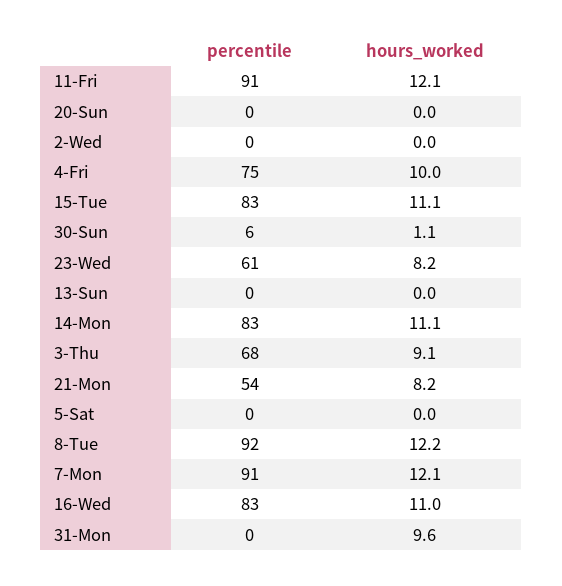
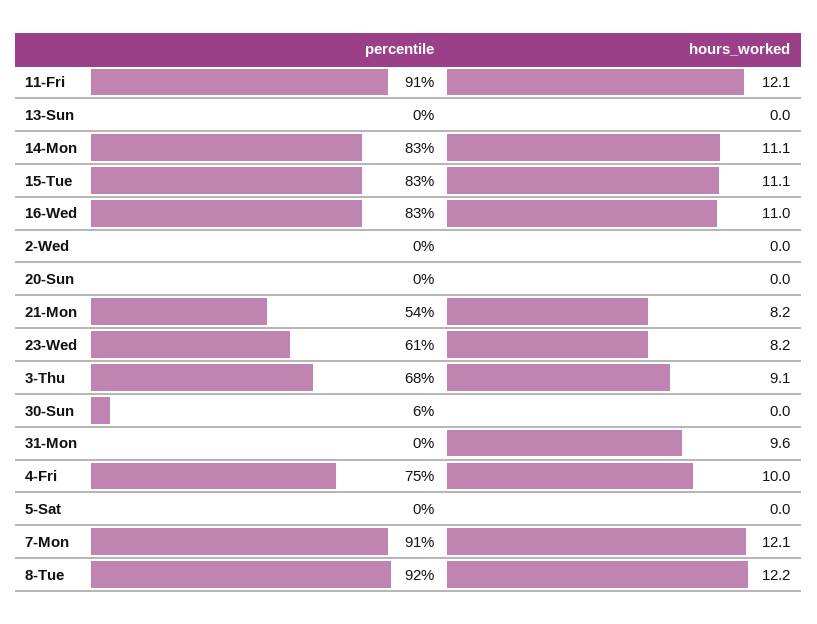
  {
    "percentile": {
      "11-Fri": 91,
      "20-Sun": 0,
      "2-Wed": 0,
      "4-Fri": 75,
      "15-Tue": 83,
      "30-Sun": 6,
      "23-Wed": 61,
      "13-Sun": 0,
      "14-Mon": 83,
      "3-Thu": 68,
      "21-Mon": 54,
      "5-Sat": 0,
      "8-Tue": 92,
      "7-Mon": 91,
      "16-Wed": 83,
      "31-Mon": 0
    },
    "hours_worked": {
      "11-Fri": 12.1,
      "20-Sun": 0,
      "2-Wed": 0,
      "4-Fri": 10,
      "15-Tue": 11.1,
-     "30-Sun": 1.1,
+     "30-Sun": 0,
      "23-Wed": 8.2,
      "13-Sun": 0,
      "14-Mon": 11.1,
      "3-Thu": 9.1,
      "21-Mon": 8.2,
      "5-Sat": 0,
      "8-Tue": 12.2,
      "7-Mon": 12.1,
      "16-Wed": 11,
      "31-Mon": 9.6
    }
  }

